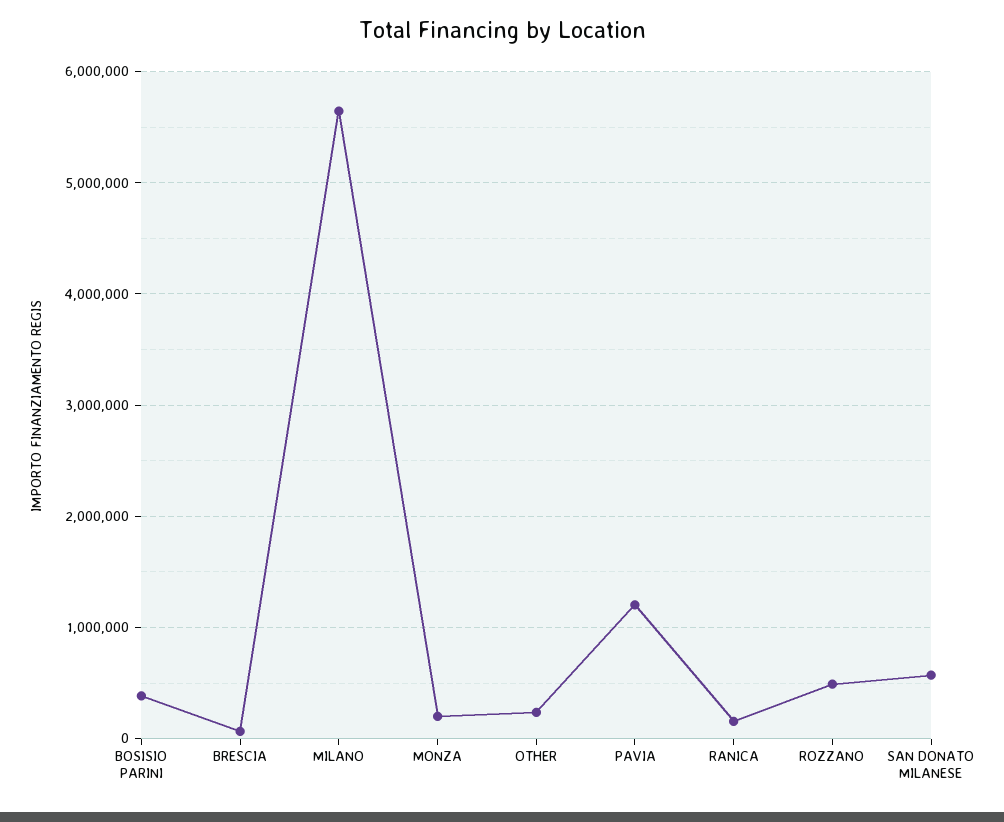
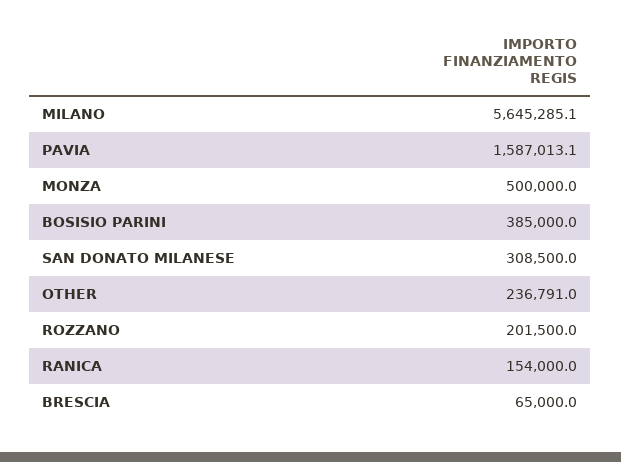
  {
    "BOSISIO PARINI": 385000,
    "BRESCIA": 65000,
    "MILANO": 5645285.1,
-   "MONZA": 200000,
+   "MONZA": 500000,
    "OTHER": 236791,
-   "PAVIA": 1200000,
+   "PAVIA": 1587013.1,
    "RANICA": 154000,
-   "ROZZANO": 500000,
+   "ROZZANO": 201500,
-   "SAN DONATO MILANESE": 600000
+   "SAN DONATO MILANESE": 308500
  }

